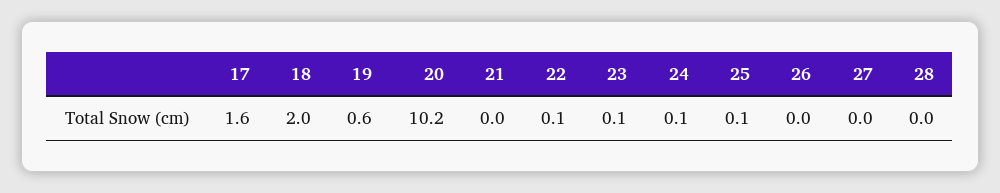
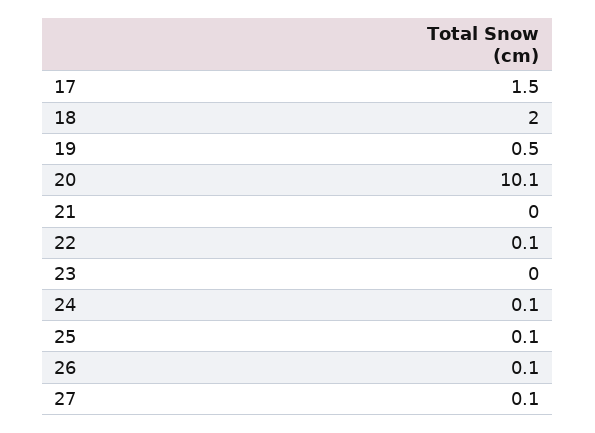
  {
-   "17": 1.6,
+   "17": 1.5,
    "18": 2,
-   "19": 0.6,
+   "19": 0.5,
-   "20": 10.2,
+   "20": 10.1,
    "21": 0,
    "22": 0.1,
-   "23": 0.1,
+   "23": 0,
    "24": 0.1,
    "25": 0.1,
-   "26": 0,
+   "26": 0.1,
-   "27": 0,
+   "27": 0.1
-   "28": 0
  }

